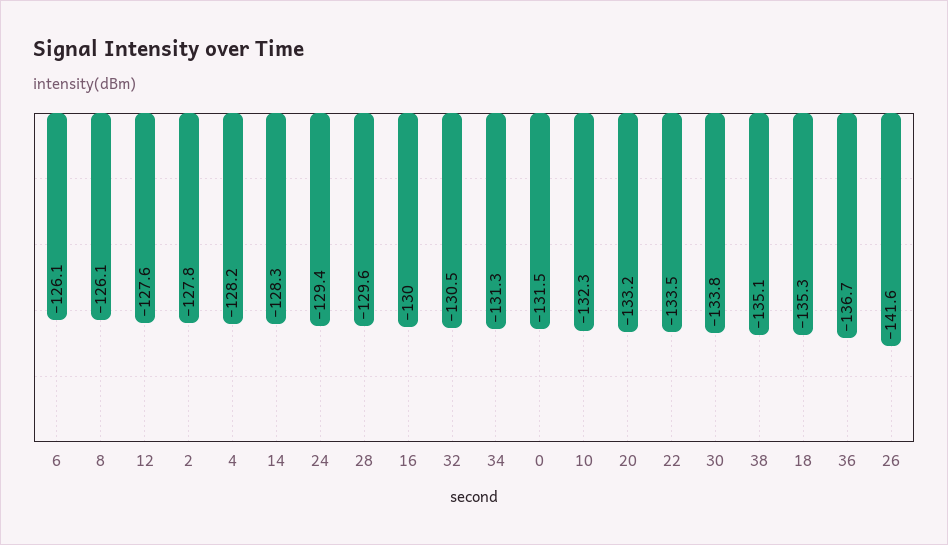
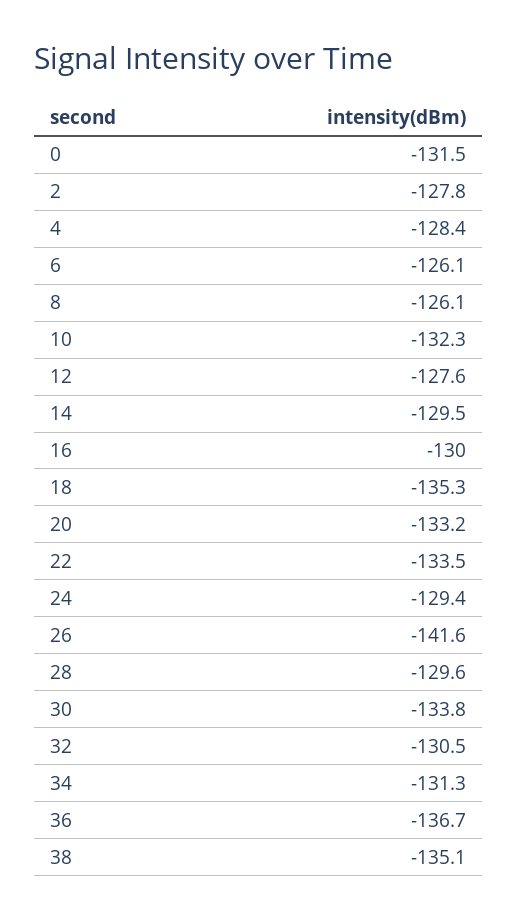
  {
    "6": -126.1,
    "8": -126.1,
    "12": -127.6,
    "2": -127.8,
-   "4": -128.2,
+   "4": -128.4,
-   "14": -128.3,
+   "14": -129.5,
    "24": -129.4,
    "28": -129.6,
    "16": -130,
    "32": -130.5,
    "34": -131.3,
    "0": -131.5,
    "10": -132.3,
    "20": -133.2,
    "22": -133.5,
    "30": -133.8,
    "38": -135.1,
    "18": -135.3,
    "36": -136.7,
    "26": -141.6
  }

